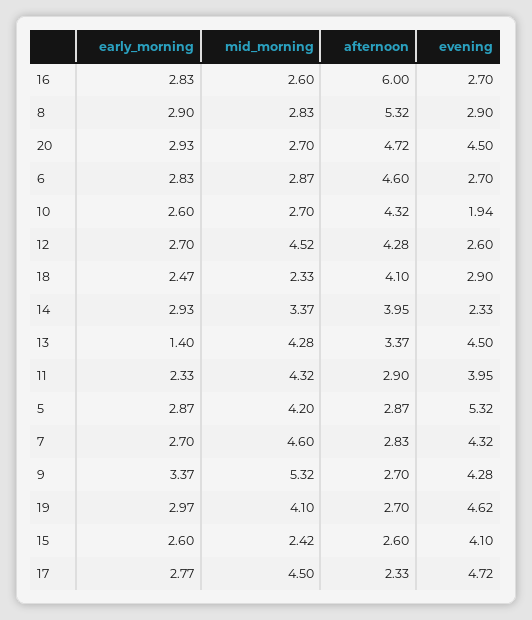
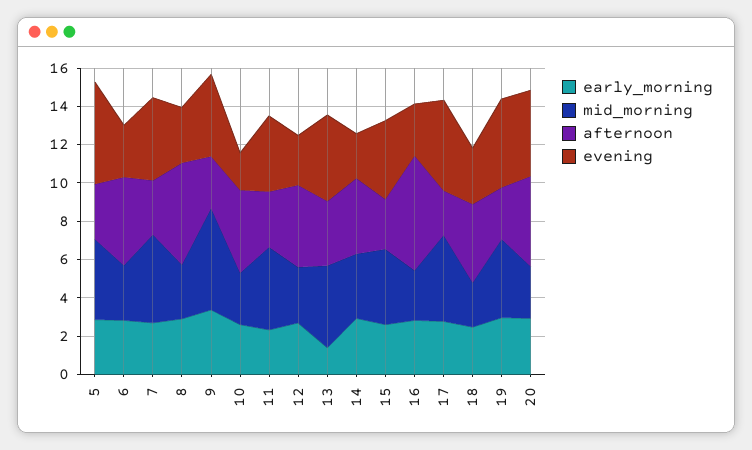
  {
    "early_morning": {
      "16": 2.83,
      "8": 2.9,
      "20": 2.93,
      "6": 2.83,
      "10": 2.6,
      "12": 2.7,
      "18": 2.47,
      "14": 2.93,
      "13": 1.4,
      "11": 2.33,
      "5": 2.87,
      "7": 2.7,
      "9": 3.37,
      "19": 2.97,
      "15": 2.6,
      "17": 2.77
    },
    "mid_morning": {
      "16": 2.6,
      "8": 2.83,
      "20": 2.7,
      "6": 2.87,
      "10": 2.7,
-     "12": 4.52,
+     "12": 3,
      "18": 2.33,
      "14": 3.37,
      "13": 4.28,
      "11": 4.32,
      "5": 4.2,
      "7": 4.6,
      "9": 5.32,
      "19": 4.1,
-     "15": 2.42,
+     "15": 4,
      "17": 4.5
    },
    "afternoon": {
      "16": 6,
      "8": 5.32,
      "20": 4.72,
      "6": 4.6,
      "10": 4.32,
      "12": 4.28,
      "18": 4.1,
      "14": 3.95,
      "13": 3.37,
      "11": 2.9,
      "5": 2.87,
      "7": 2.83,
      "9": 2.7,
      "19": 2.7,
      "15": 2.6,
      "17": 2.33
    },
    "evening": {
      "16": 2.7,
      "8": 2.9,
      "20": 4.5,
      "6": 2.7,
      "10": 1.94,
      "12": 2.6,
      "18": 2.9,
      "14": 2.33,
      "13": 4.5,
      "11": 3.95,
      "5": 5.32,
      "7": 4.32,
      "9": 4.28,
      "19": 4.62,
      "15": 4.1,
      "17": 4.72
    }
  }

